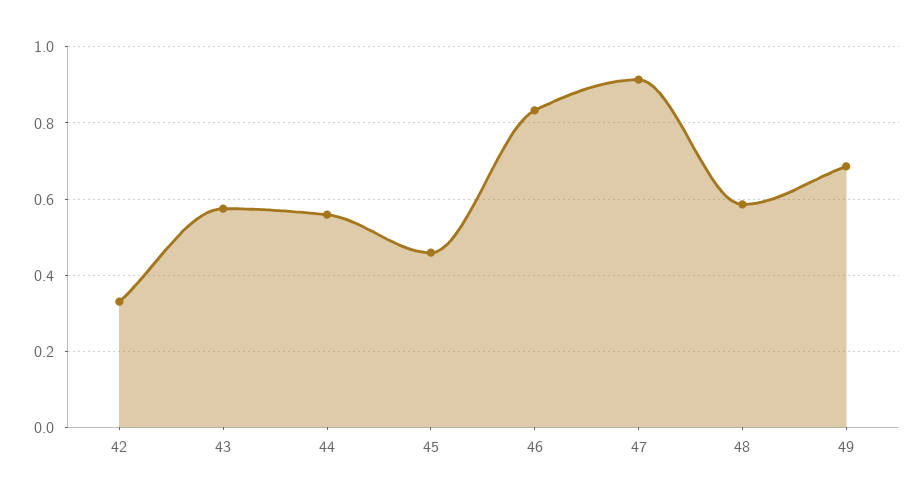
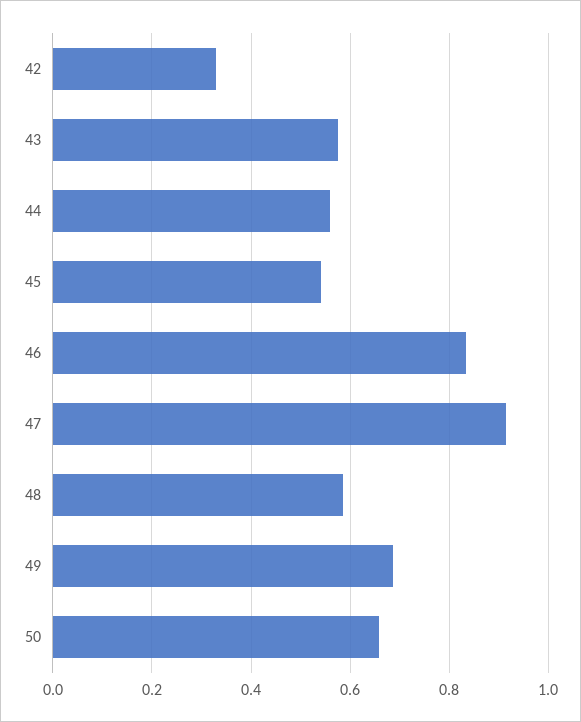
  {
    "42": 0.34,
    "43": 0.58,
    "44": 0.56,
-   "45": 0.46,
+   "45": 0.54,
    "46": 0.84,
    "47": 0.92,
    "48": 0.58,
-   "49": 0.68
+   "49": 0.68,
+   "50": 0.66
  }

